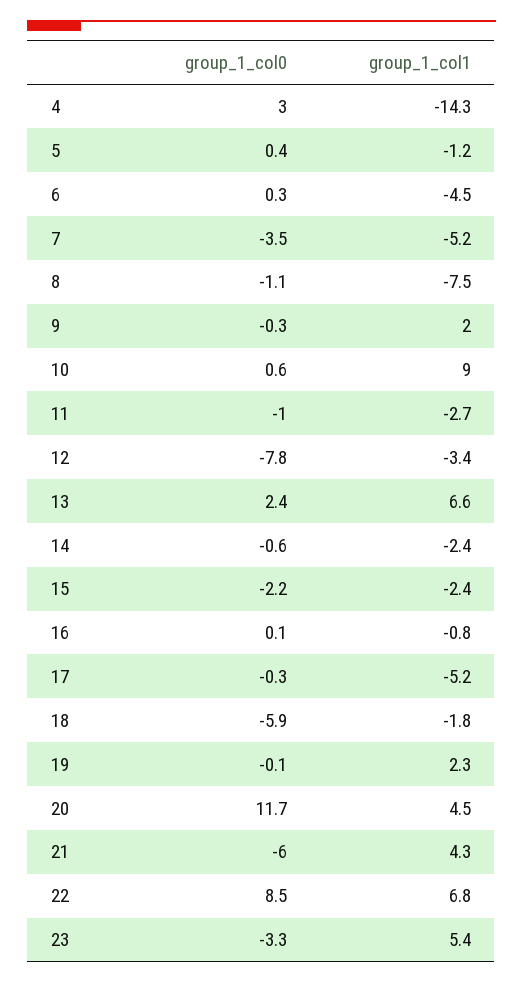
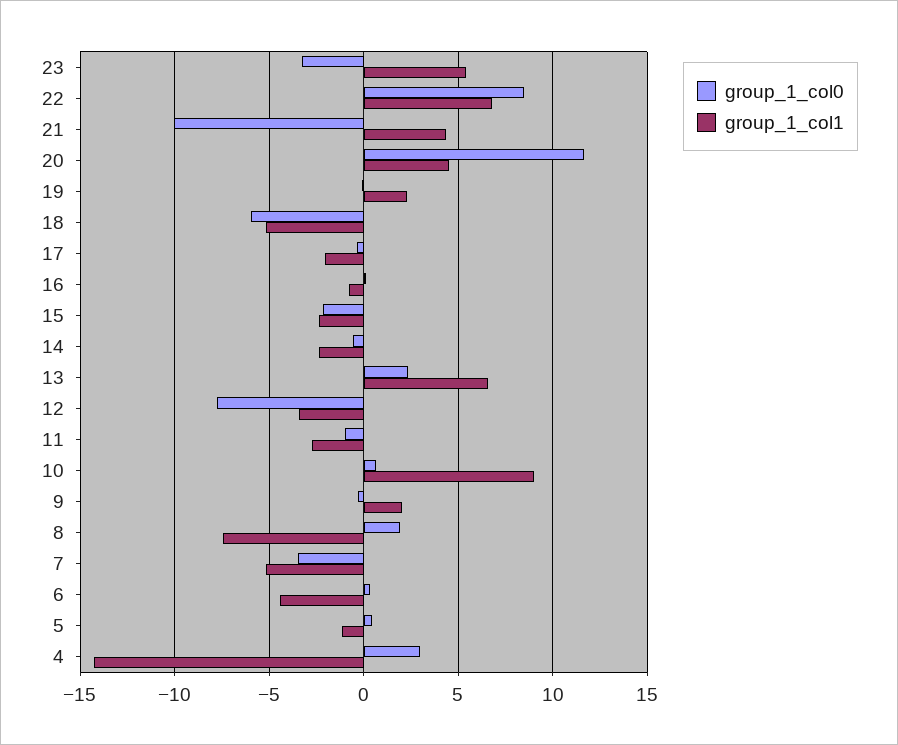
  {
    "group_1_col0": {
      "4": 3,
      "5": 0.4,
      "6": 0.3,
      "7": -3.5,
-     "8": -1.1,
+     "8": 2,
      "9": -0.3,
      "10": 0.6,
      "11": -1,
      "12": -7.8,
      "13": 2.4,
      "14": -0.6,
      "15": -2.2,
      "16": 0.1,
      "17": -0.3,
      "18": -5.9,
      "19": -0.1,
      "20": 11.7,
-     "21": -6,
+     "21": -10,
      "22": 8.5,
      "23": -3.3
    },
    "group_1_col1": {
      "4": -14.3,
      "5": -1.2,
      "6": -4.5,
      "7": -5.2,
      "8": -7.5,
      "9": 2,
      "10": 9,
      "11": -2.7,
      "12": -3.4,
      "13": 6.6,
      "14": -2.4,
      "15": -2.4,
      "16": -0.8,
-     "17": -5.2,
+     "17": -2,
-     "18": -1.8,
+     "18": -5,
      "19": 2.3,
      "20": 4.5,
      "21": 4.3,
      "22": 6.8,
      "23": 5.4
    }
  }

